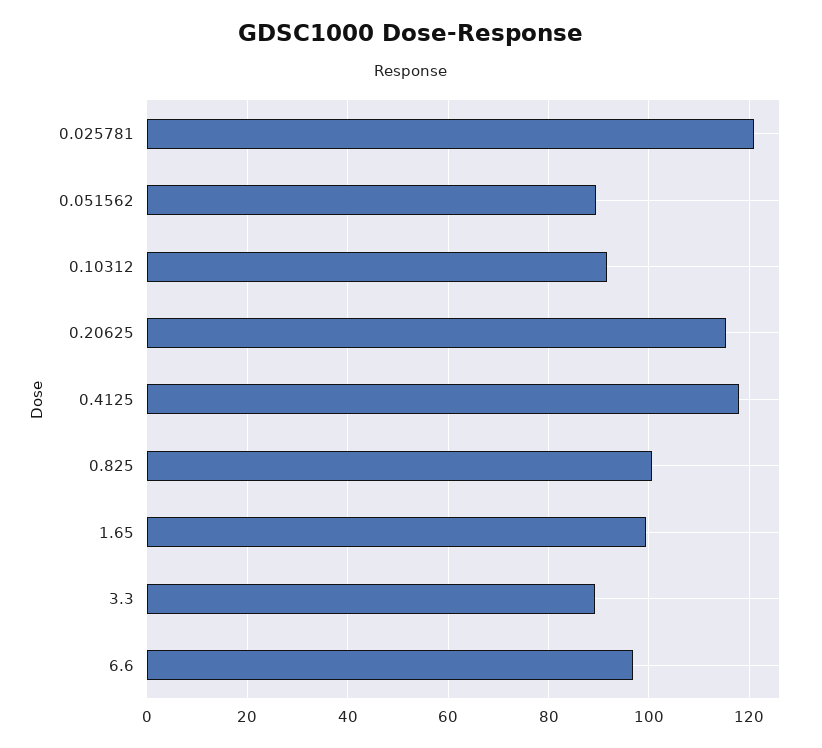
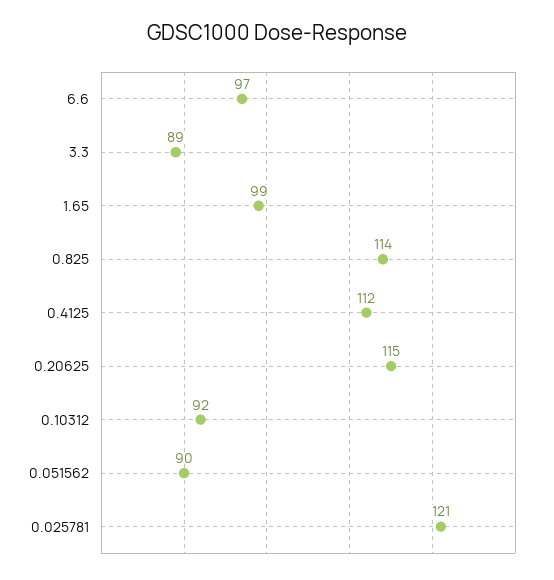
  {
    "0.025781": 121,
    "0.051562": 90,
    "0.10312": 92,
    "0.20625": 115,
-   "0.4125": 118,
+   "0.4125": 112,
-   "0.825": 100,
+   "0.825": 114,
    "1.65": 99,
    "3.3": 89,
    "6.6": 97
  }

